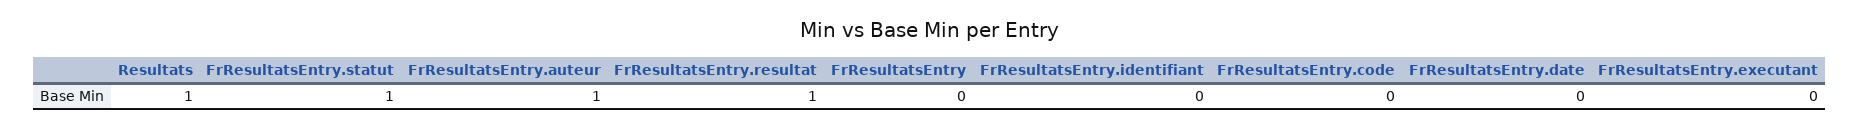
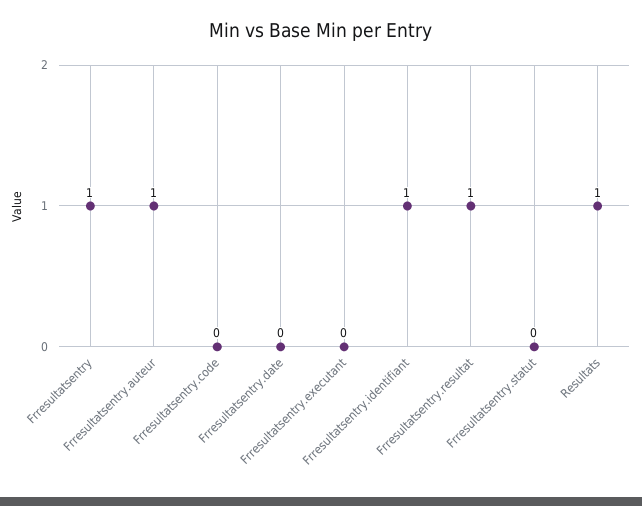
  {
    "Resultats": 1,
-   "FrResultatsEntry.statut": 1,
+   "FrResultatsEntry.statut": 0,
    "FrResultatsEntry.auteur": 1,
    "FrResultatsEntry.resultat": 1,
-   "FrResultatsEntry": 0,
+   "FrResultatsEntry": 1,
-   "FrResultatsEntry.identifiant": 0,
+   "FrResultatsEntry.identifiant": 1,
    "FrResultatsEntry.code": 0,
    "FrResultatsEntry.date": 0,
    "FrResultatsEntry.executant": 0
  }

